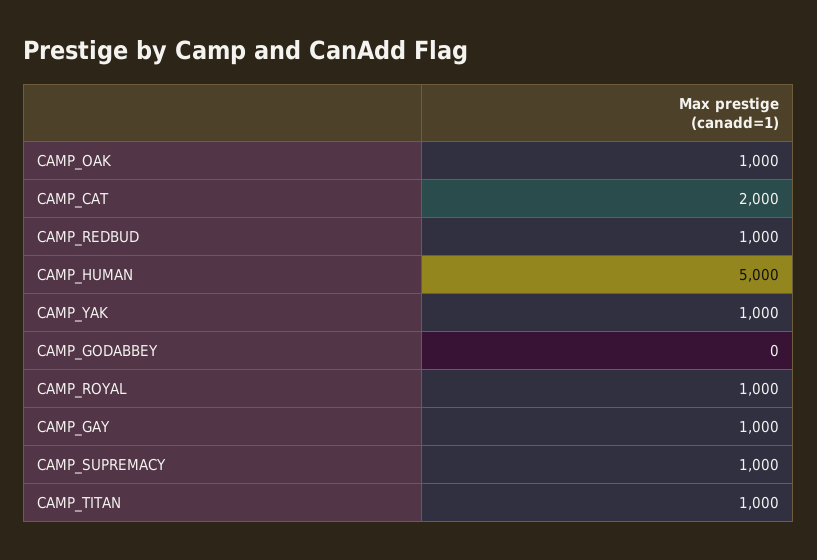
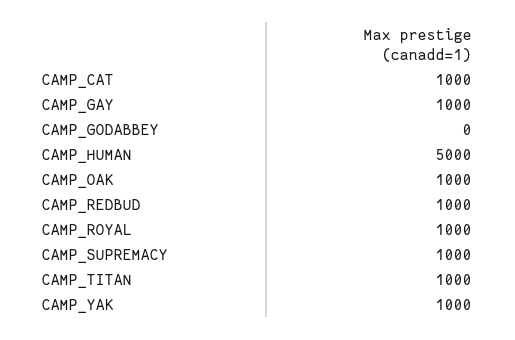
  {
    "CAMP_OAK": 1000,
-   "CAMP_CAT": 2000,
+   "CAMP_CAT": 1000,
    "CAMP_REDBUD": 1000,
    "CAMP_HUMAN": 5000,
    "CAMP_YAK": 1000,
    "CAMP_GODABBEY": 0,
    "CAMP_ROYAL": 1000,
    "CAMP_GAY": 1000,
    "CAMP_SUPREMACY": 1000,
    "CAMP_TITAN": 1000
  }

